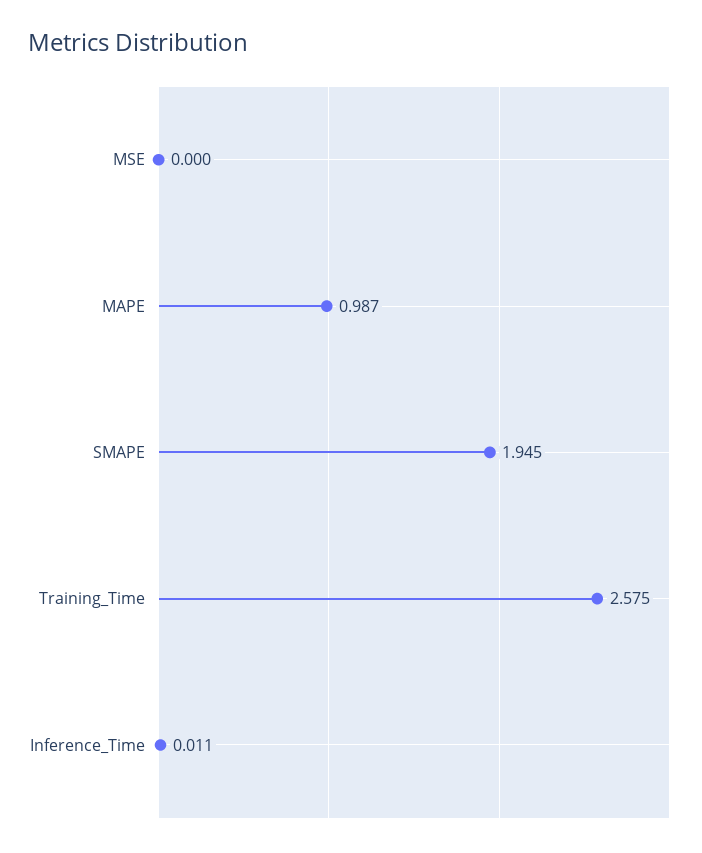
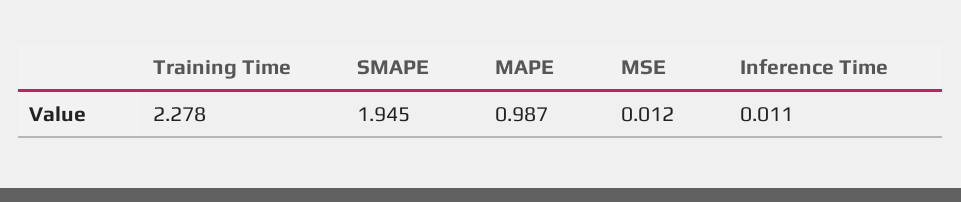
  {
-   "MSE": 0,
+   "MSE": 0.012,
    "MAPE": 0.987,
    "SMAPE": 1.945,
-   "Training_Time": 2.575,
+   "Training_Time": 2.278,
    "Inference_Time": 0.011
  }

